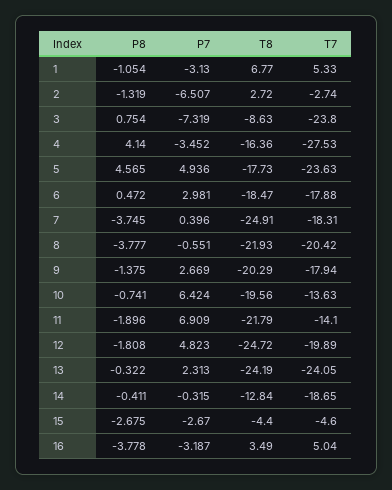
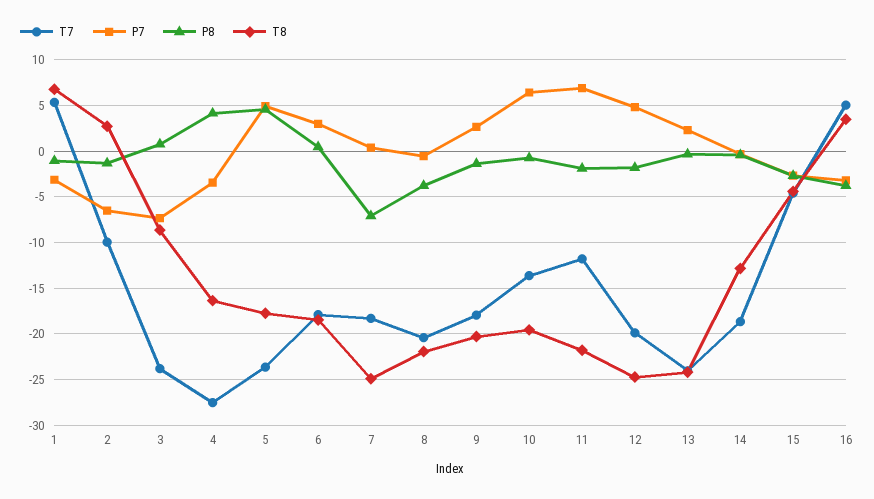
  {
    "P8": {
      "1": -1.054,
      "2": -1.319,
      "3": 0.754,
      "4": 4.14,
      "5": 4.565,
      "6": 0.472,
-     "7": -3.745,
+     "7": -7,
      "8": -3.777,
      "9": -1.375,
      "10": -0.741,
      "11": -1.896,
      "12": -1.808,
      "13": -0.322,
      "14": -0.411,
      "15": -2.675,
      "16": -3.778
    },
    "P7": {
      "1": -3.13,
      "2": -6.507,
      "3": -7.319,
      "4": -3.452,
      "5": 4.936,
      "6": 2.981,
      "7": 0.396,
      "8": -0.551,
      "9": 2.669,
      "10": 6.424,
      "11": 6.909,
      "12": 4.823,
      "13": 2.313,
      "14": -0.315,
      "15": -2.67,
      "16": -3.187
    },
    "T8": {
      "1": 6.77,
      "2": 2.72,
      "3": -8.63,
      "4": -16.36,
      "5": -17.73,
      "6": -18.47,
      "7": -24.91,
      "8": -21.93,
      "9": -20.29,
      "10": -19.56,
      "11": -21.79,
      "12": -24.72,
      "13": -24.19,
      "14": -12.84,
      "15": -4.4,
      "16": 3.49
    },
    "T7": {
      "1": 5.33,
-     "2": -2.74,
+     "2": -10,
      "3": -23.8,
      "4": -27.53,
      "5": -23.63,
      "6": -17.88,
      "7": -18.31,
      "8": -20.42,
      "9": -17.94,
      "10": -13.63,
-     "11": -14.1,
+     "11": -12,
      "12": -19.89,
      "13": -24.05,
      "14": -18.65,
      "15": -4.6,
      "16": 5.04
    }
  }

